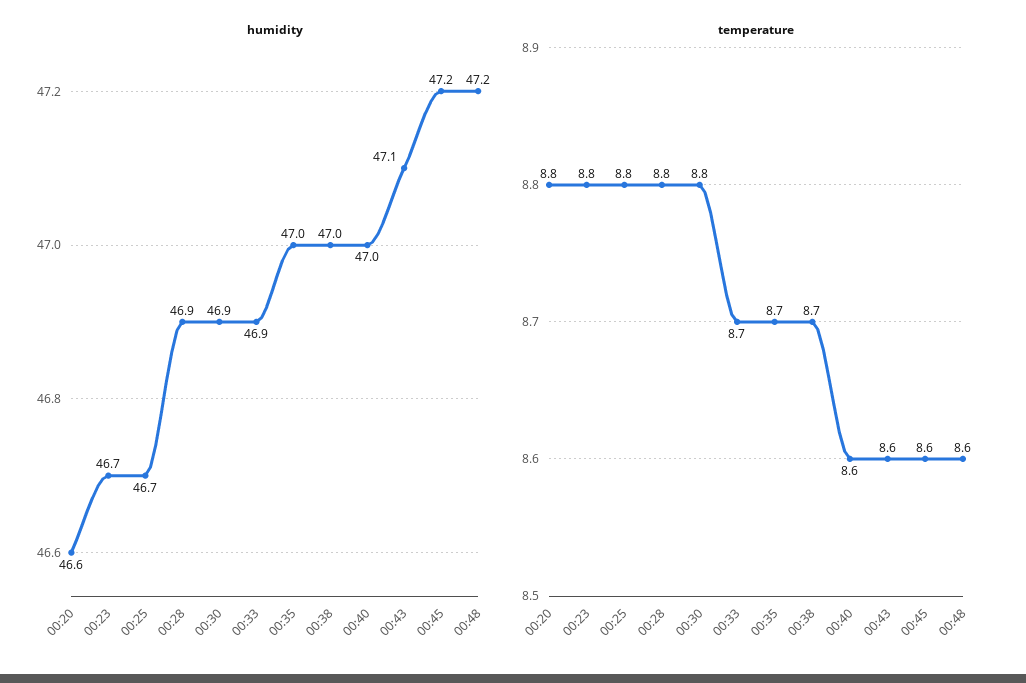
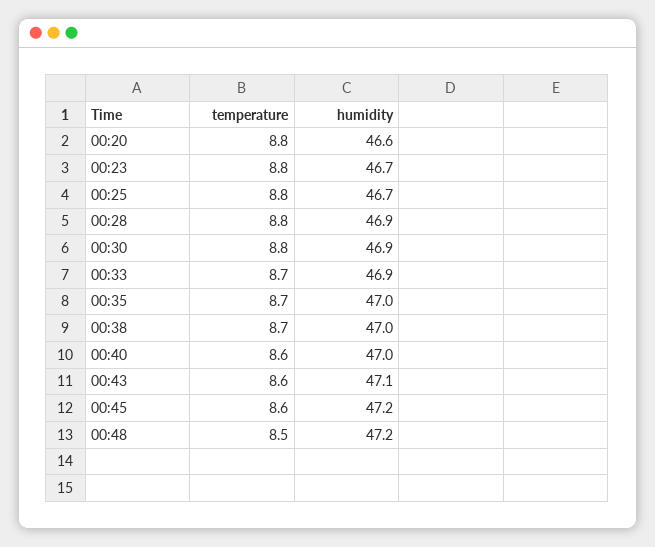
  {
    "humidity": {
      "00:20": 46.6,
      "00:23": 46.7,
      "00:25": 46.7,
      "00:28": 46.9,
      "00:30": 46.9,
      "00:33": 46.9,
      "00:35": 47,
      "00:38": 47,
      "00:40": 47,
      "00:43": 47.1,
      "00:45": 47.2,
      "00:48": 47.2
    },
    "temperature": {
      "00:20": 8.8,
      "00:23": 8.8,
      "00:25": 8.8,
      "00:28": 8.8,
      "00:30": 8.8,
      "00:33": 8.7,
      "00:35": 8.7,
      "00:38": 8.7,
      "00:40": 8.6,
      "00:43": 8.6,
      "00:45": 8.6,
-     "00:48": 8.6
+     "00:48": 8.5
    }
  }

